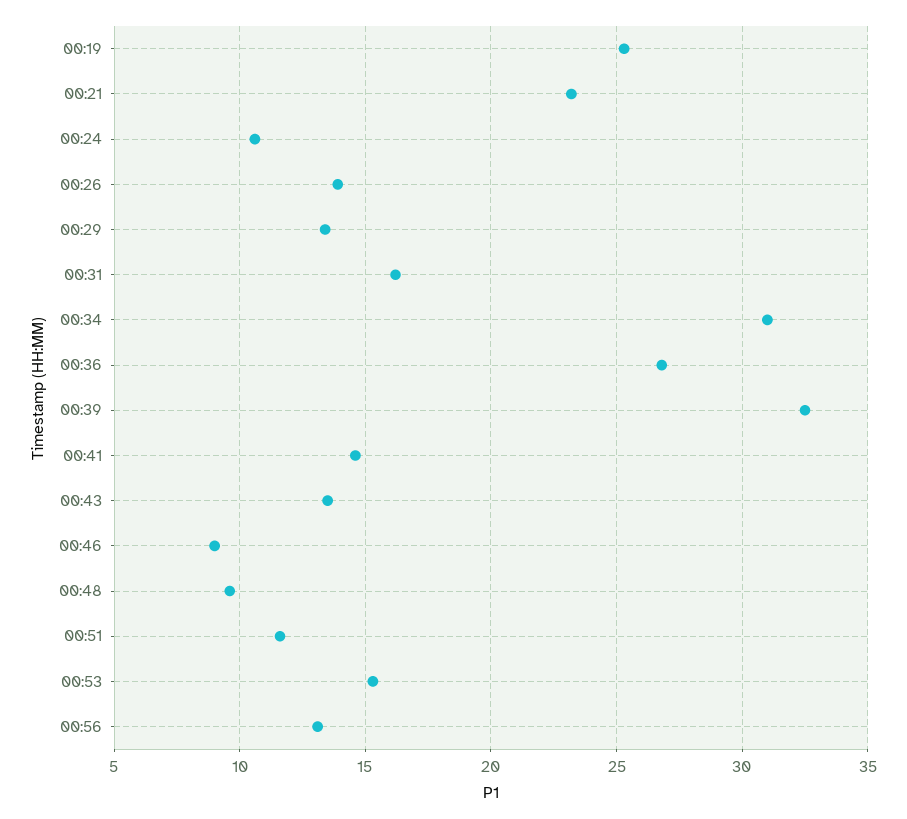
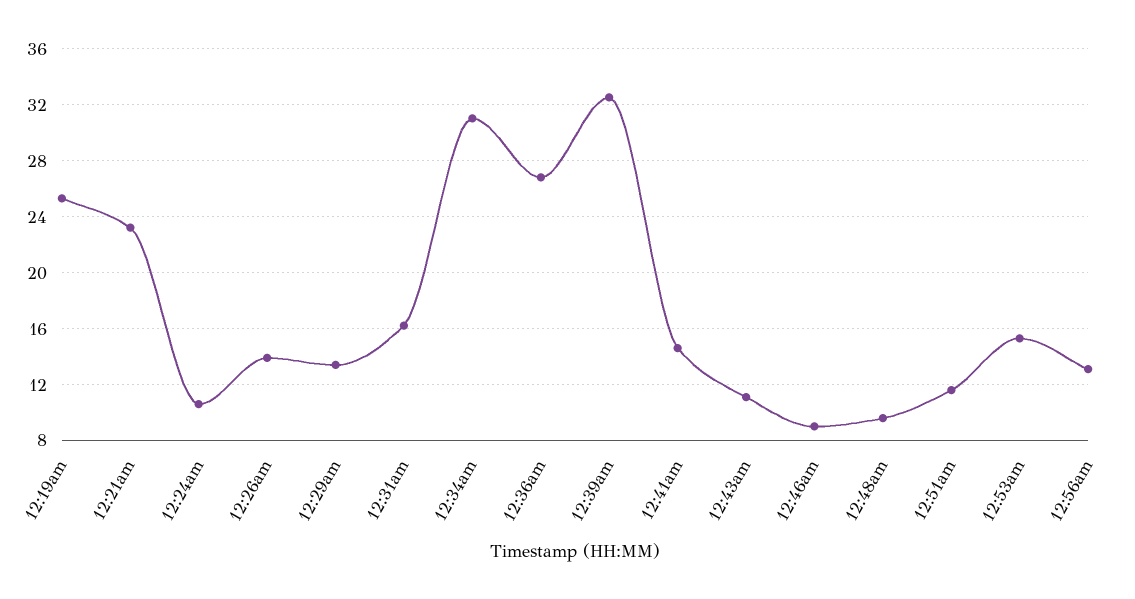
  {
    "00:19": 25.5,
    "00:21": 23,
    "00:24": 10.5,
    "00:26": 14,
    "00:29": 13.5,
    "00:31": 16,
    "00:34": 31,
    "00:36": 27,
    "00:39": 32.5,
    "00:41": 14.5,
-   "00:43": 13.5,
+   "00:43": 11,
    "00:46": 9,
    "00:48": 9.5,
    "00:51": 11.5,
    "00:53": 15.5,
    "00:56": 13
  }

